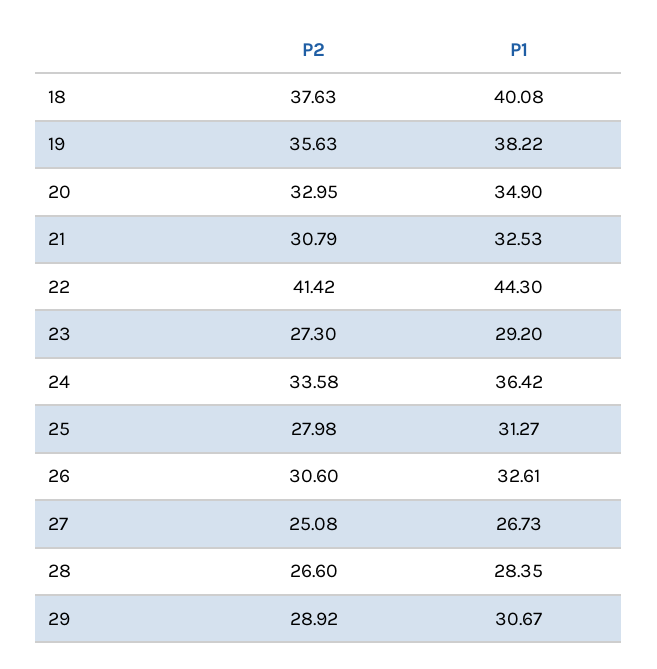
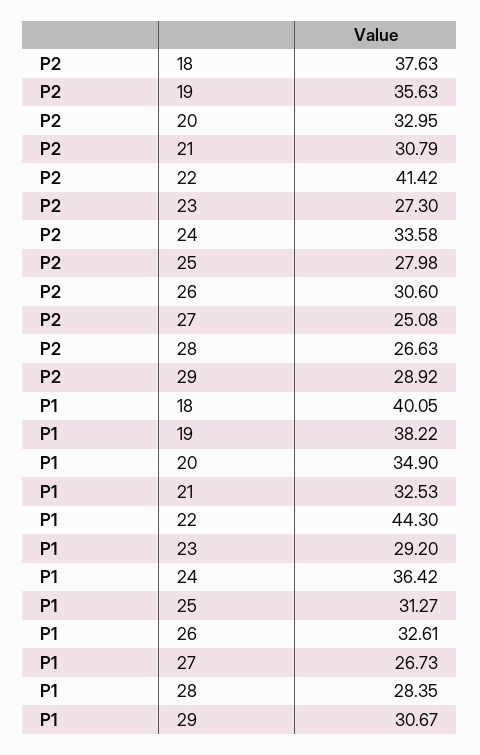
  {
    "P2": {
      "18": 37.63,
      "19": 35.63,
      "20": 32.95,
      "21": 30.79,
      "22": 41.42,
      "23": 27.3,
      "24": 33.58,
      "25": 27.98,
      "26": 30.6,
      "27": 25.08,
-     "28": 26.6,
+     "28": 26.63,
      "29": 28.92
    },
    "P1": {
-     "18": 40.08,
+     "18": 40.05,
      "19": 38.22,
      "20": 34.9,
      "21": 32.53,
      "22": 44.3,
      "23": 29.2,
      "24": 36.42,
      "25": 31.27,
      "26": 32.61,
      "27": 26.73,
      "28": 28.35,
      "29": 30.67
    }
  }

